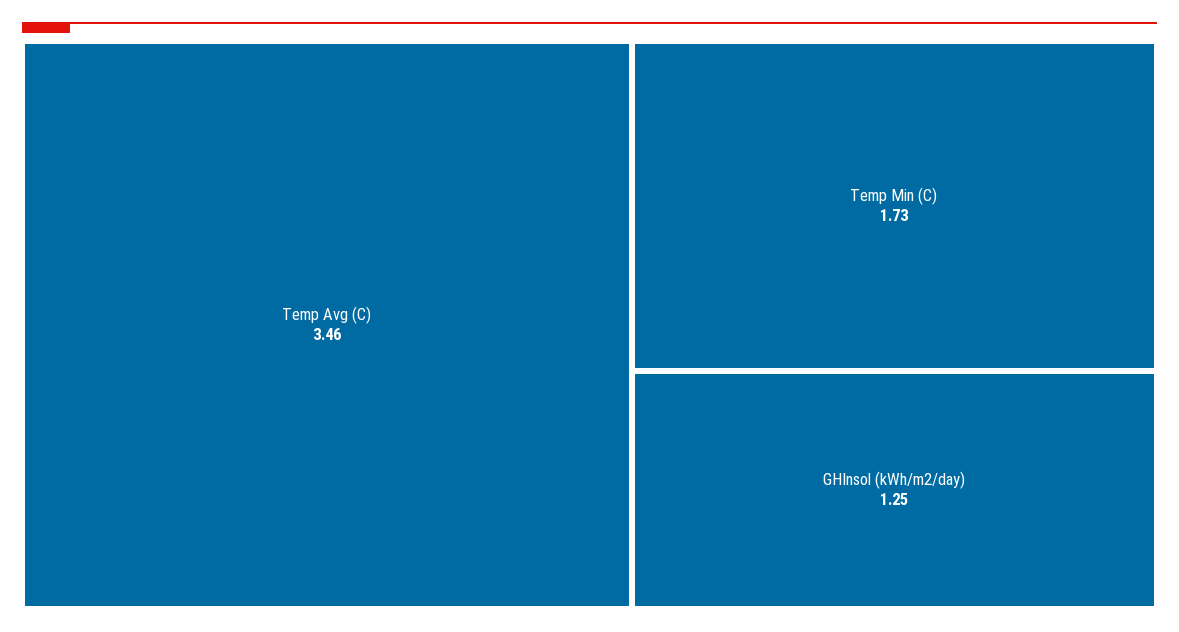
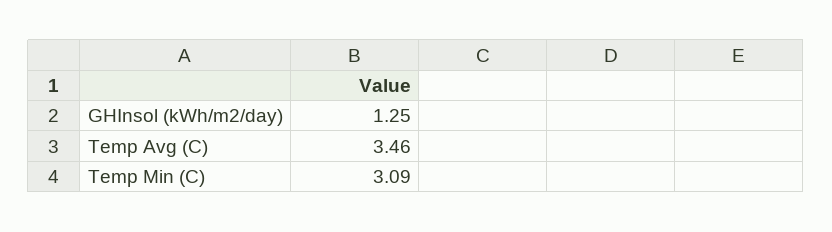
  {
    "Temp Avg (C)": 3.46,
-   "Temp Min (C)": 1.73,
+   "Temp Min (C)": 3.09,
    "GHInsol (kWh/m2/day)": 1.25
  }

